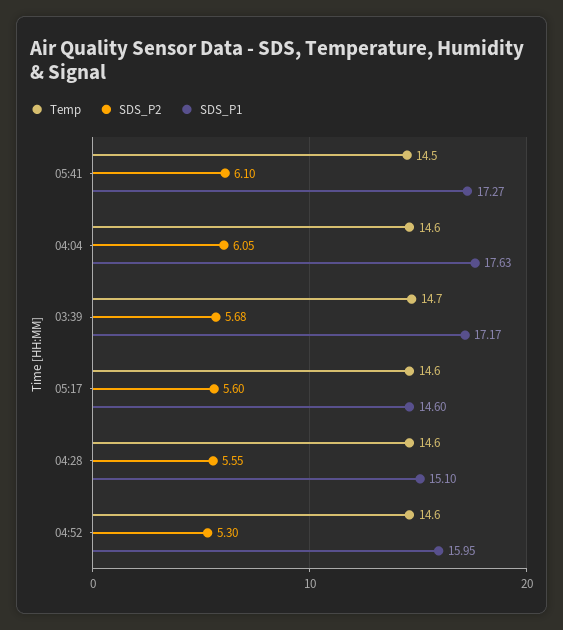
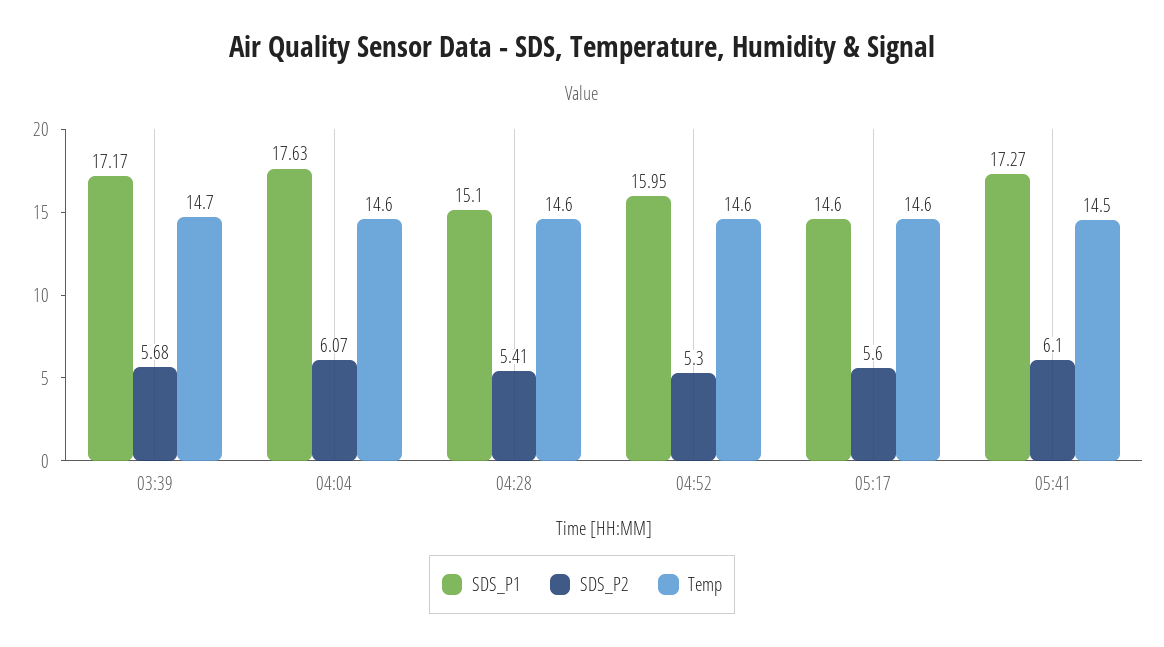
  {
    "Temp": {
      "05:41": 14.5,
      "04:04": 14.6,
      "03:39": 14.7,
      "05:17": 14.6,
      "04:28": 14.6,
      "04:52": 14.6
    },
    "SDS_P2": {
      "05:41": 6.1,
-     "04:04": 6.05,
+     "04:04": 6.07,
      "03:39": 5.68,
      "05:17": 5.6,
-     "04:28": 5.55,
+     "04:28": 5.41,
      "04:52": 5.3
    },
    "SDS_P1": {
      "05:41": 17.27,
      "04:04": 17.63,
      "03:39": 17.17,
      "05:17": 14.6,
      "04:28": 15.1,
      "04:52": 15.95
    }
  }

